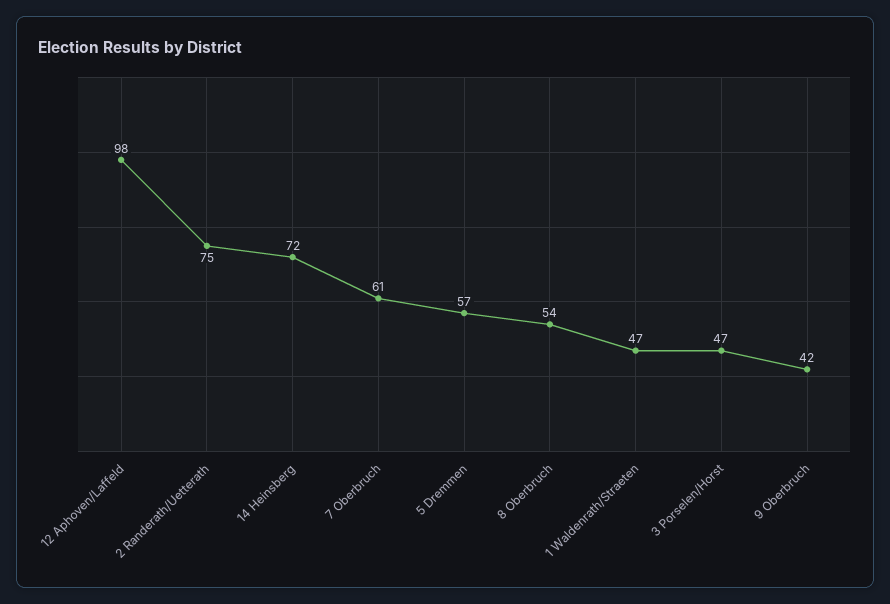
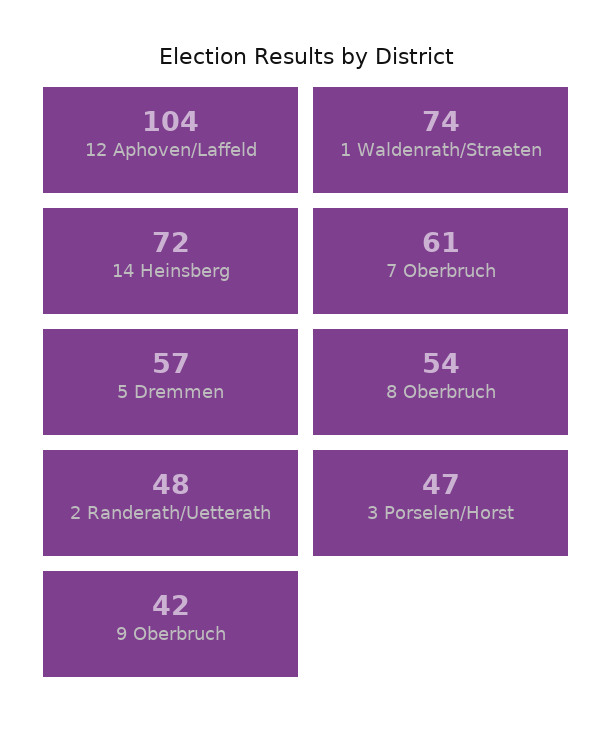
  {
-   "12 Aphoven/Laffeld": 98,
+   "12 Aphoven/Laffeld": 104,
-   "2 Randerath/Uetterath": 75,
+   "2 Randerath/Uetterath": 48,
    "14 Heinsberg": 72,
    "7 Oberbruch": 61,
    "5 Dremmen": 57,
    "8 Oberbruch": 54,
-   "1 Waldenrath/Straeten": 47,
+   "1 Waldenrath/Straeten": 74,
    "3 Porselen/Horst": 47,
    "9 Oberbruch": 42
  }

